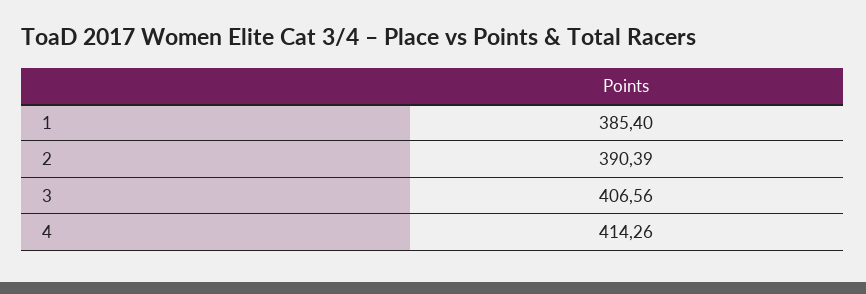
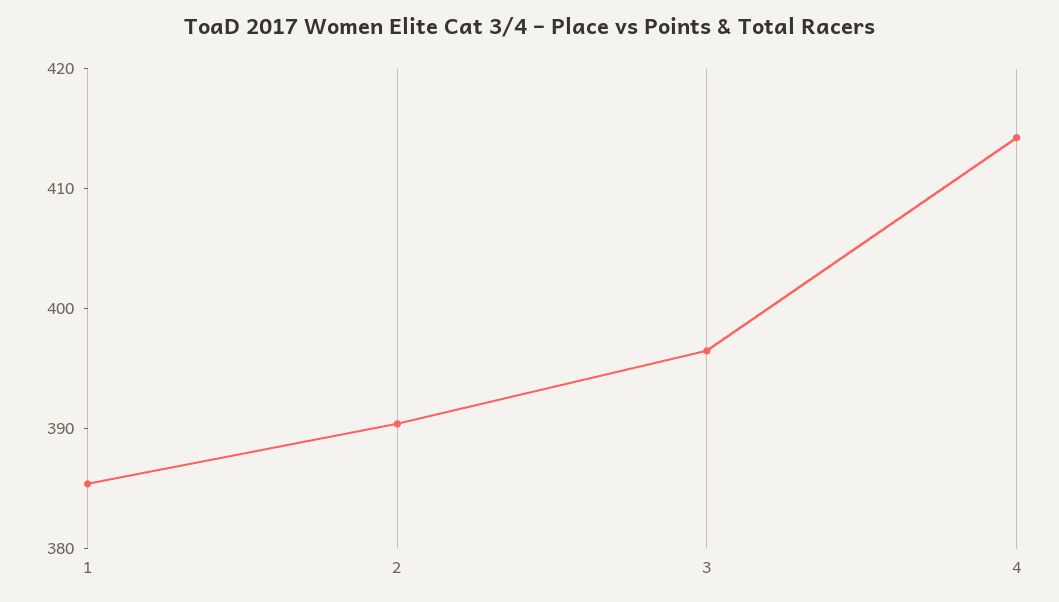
  {
    "1": 385.4,
    "2": 390.39,
-   "3": 406.56,
+   "3": 396,
    "4": 414.26
  }

